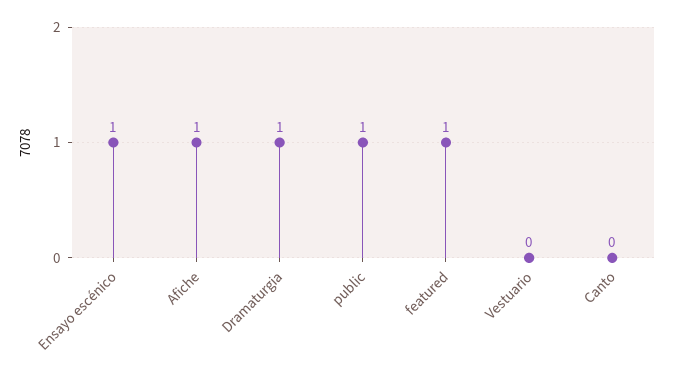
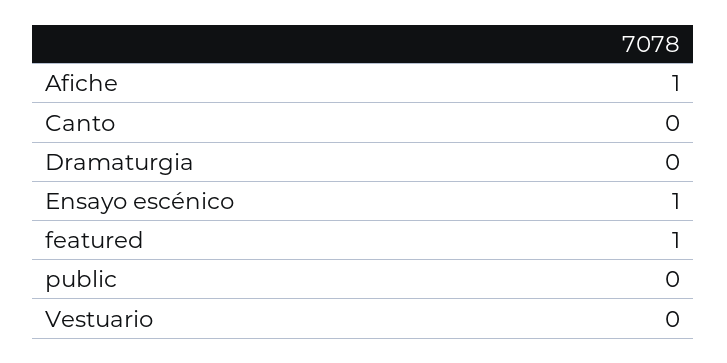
  {
    "Ensayo escénico": 1,
    "Afiche": 1,
-   "Dramaturgia": 1,
+   "Dramaturgia": 0,
-   "public": 1,
+   "public": 0,
    "featured": 1,
    "Vestuario": 0,
    "Canto": 0
  }

